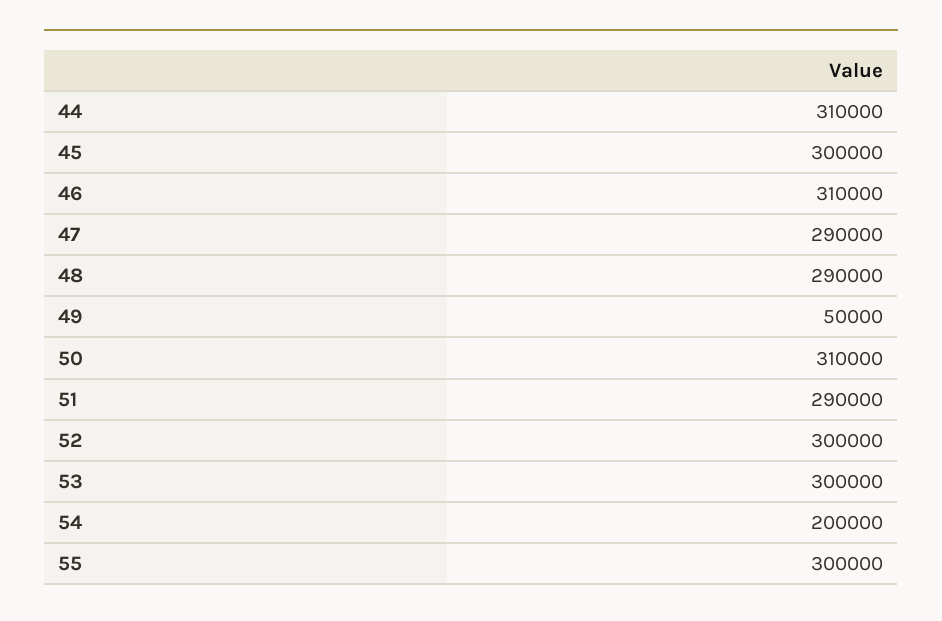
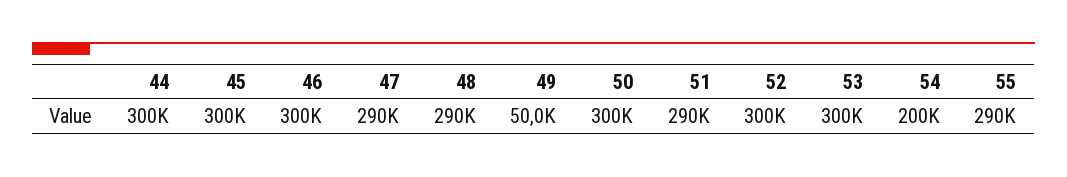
  {
-   "44": 310000,
+   "44": 300000,
    "45": 300000,
-   "46": 310000,
+   "46": 300000,
    "47": 290000,
    "48": 290000,
    "49": 50000,
-   "50": 310000,
+   "50": 300000,
    "51": 290000,
    "52": 300000,
    "53": 300000,
    "54": 200000,
-   "55": 300000
+   "55": 290000
  }

